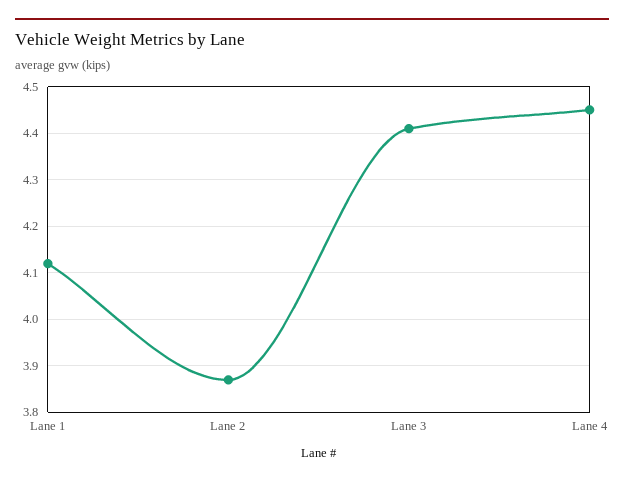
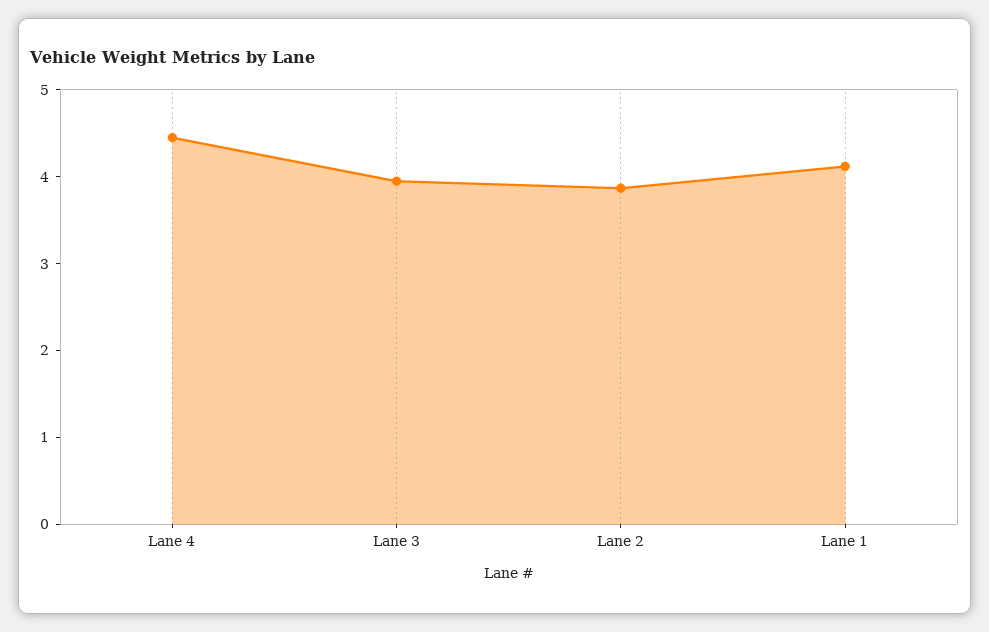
  {
    "Lane 1": 4.1,
    "Lane 2": 3.85,
-   "Lane 3": 4.4,
+   "Lane 3": 4,
    "Lane 4": 4.45
  }

